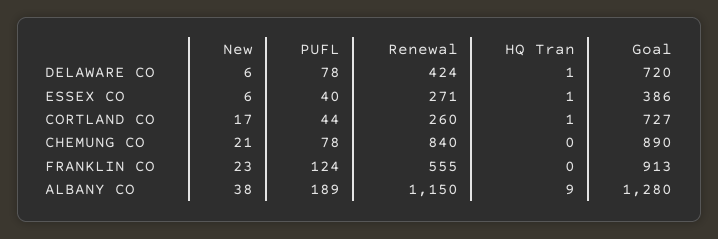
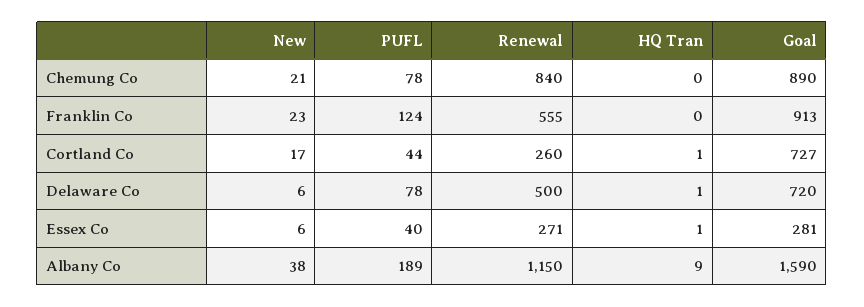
  {
    "New": {
      "DELAWARE CO": 6,
      "ESSEX CO": 6,
      "CORTLAND CO": 17,
      "CHEMUNG CO": 21,
      "FRANKLIN CO": 23,
      "ALBANY CO": 38
    },
    "PUFL": {
      "DELAWARE CO": 78,
      "ESSEX CO": 40,
      "CORTLAND CO": 44,
      "CHEMUNG CO": 78,
      "FRANKLIN CO": 124,
      "ALBANY CO": 189
    },
    "Renewal": {
-     "DELAWARE CO": 424,
+     "DELAWARE CO": 500,
      "ESSEX CO": 271,
      "CORTLAND CO": 260,
      "CHEMUNG CO": 840,
      "FRANKLIN CO": 555,
      "ALBANY CO": 1150
    },
    "HQ Tran": {
      "DELAWARE CO": 1,
      "ESSEX CO": 1,
      "CORTLAND CO": 1,
      "CHEMUNG CO": 0,
      "FRANKLIN CO": 0,
      "ALBANY CO": 9
    },
    "Goal": {
      "DELAWARE CO": 720,
-     "ESSEX CO": 386,
+     "ESSEX CO": 281,
      "CORTLAND CO": 727,
      "CHEMUNG CO": 890,
      "FRANKLIN CO": 913,
-     "ALBANY CO": 1280
+     "ALBANY CO": 1590
    }
  }

